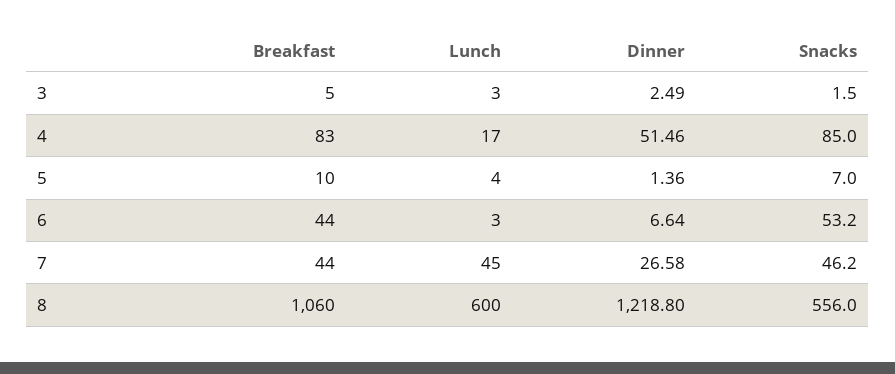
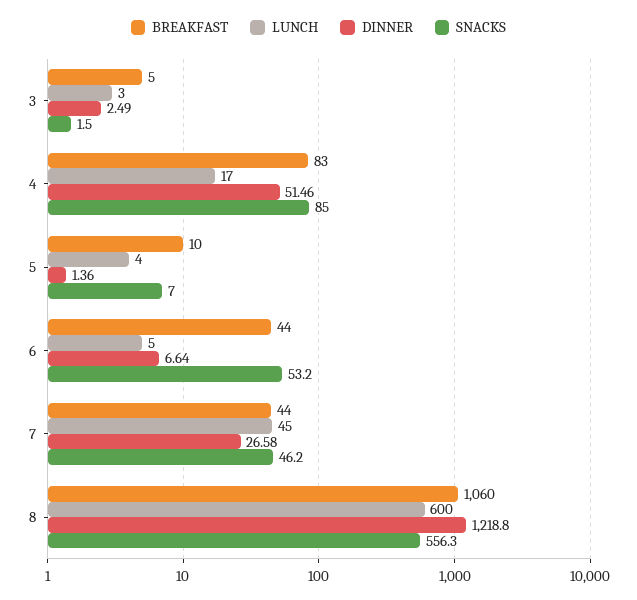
  {
    "Breakfast": {
      "3": 5,
      "4": 83,
      "5": 10,
      "6": 44,
      "7": 44,
      "8": 1060
    },
    "Lunch": {
      "3": 3,
      "4": 17,
      "5": 4,
-     "6": 3,
+     "6": 5,
      "7": 45,
      "8": 600
    },
    "Dinner": {
      "3": 2.49,
      "4": 51.46,
      "5": 1.36,
      "6": 6.64,
      "7": 26.58,
      "8": 1218.8
    },
    "Snacks": {
      "3": 1.5,
      "4": 85,
      "5": 7,
      "6": 53.2,
      "7": 46.2,
-     "8": 556
+     "8": 556.3
    }
  }

